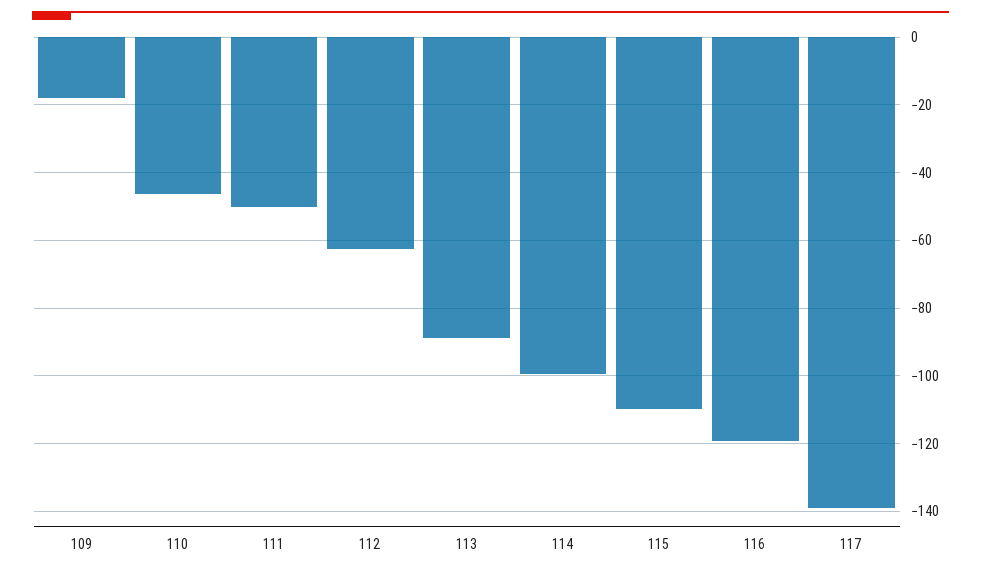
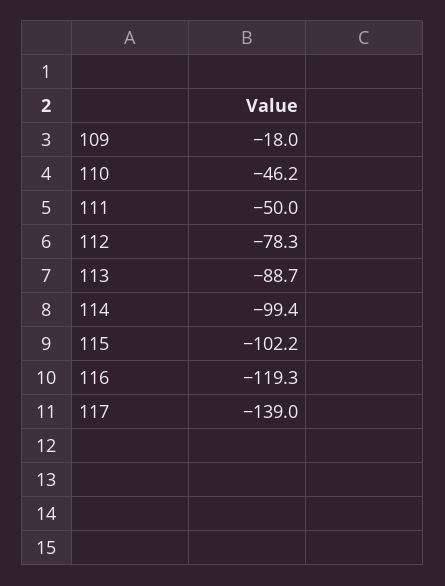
  {
    "109": -18,
    "110": -46.2,
    "111": -50,
-   "112": -62,
+   "112": -78.3,
    "113": -88.7,
    "114": -99.4,
-   "115": -110,
+   "115": -102.2,
    "116": -119.3,
    "117": -139
  }

